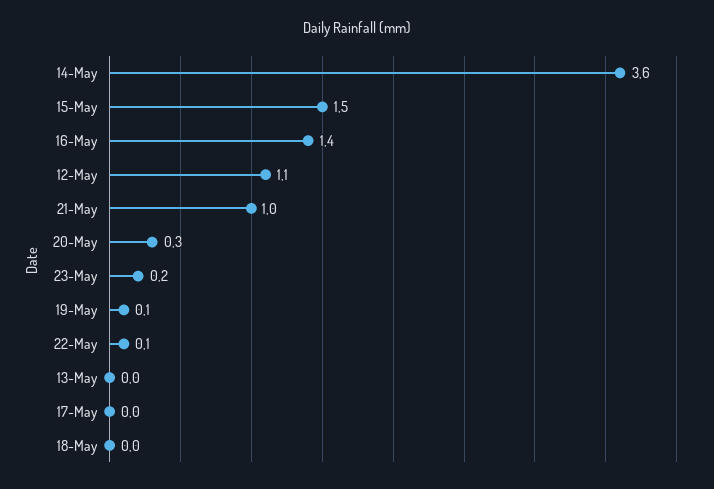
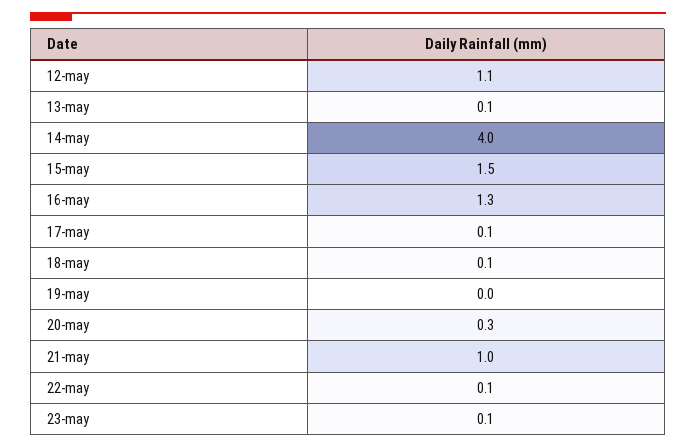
  {
-   "14-May": 3.6,
+   "14-May": 4,
    "15-May": 1.5,
-   "16-May": 1.4,
+   "16-May": 1.3,
    "12-May": 1.1,
    "21-May": 1,
    "20-May": 0.3,
-   "23-May": 0.2,
+   "23-May": 0.1,
-   "19-May": 0.1,
+   "19-May": 0,
    "22-May": 0.1,
-   "13-May": 0,
+   "13-May": 0.1,
-   "17-May": 0,
+   "17-May": 0.1,
-   "18-May": 0
+   "18-May": 0.1
  }

